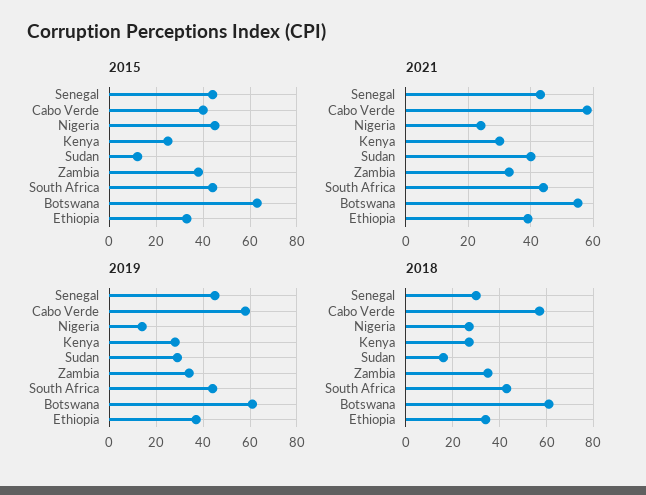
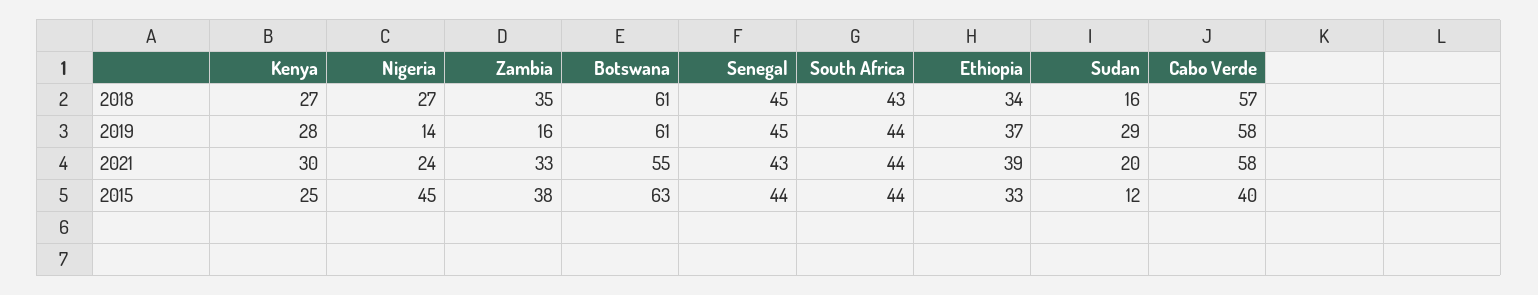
  {
    "2015": {
      "Senegal": 44,
      "Cabo Verde": 40,
      "Nigeria": 45,
      "Kenya": 25,
      "Sudan": 12,
      "Zambia": 38,
      "South Africa": 44,
      "Botswana": 63,
      "Ethiopia": 33
    },
    "2021": {
      "Senegal": 43,
      "Cabo Verde": 58,
      "Nigeria": 24,
      "Kenya": 30,
-     "Sudan": 40,
+     "Sudan": 20,
      "Zambia": 33,
      "South Africa": 44,
      "Botswana": 55,
      "Ethiopia": 39
    },
    "2019": {
      "Senegal": 45,
      "Cabo Verde": 58,
      "Nigeria": 14,
      "Kenya": 28,
      "Sudan": 29,
-     "Zambia": 35,
+     "Zambia": 16,
      "South Africa": 44,
      "Botswana": 61,
      "Ethiopia": 37
    },
    "2018": {
-     "Senegal": 30,
+     "Senegal": 45,
      "Cabo Verde": 57,
      "Nigeria": 27,
      "Kenya": 27,
      "Sudan": 16,
      "Zambia": 35,
      "South Africa": 43,
      "Botswana": 61,
      "Ethiopia": 34
    }
  }

